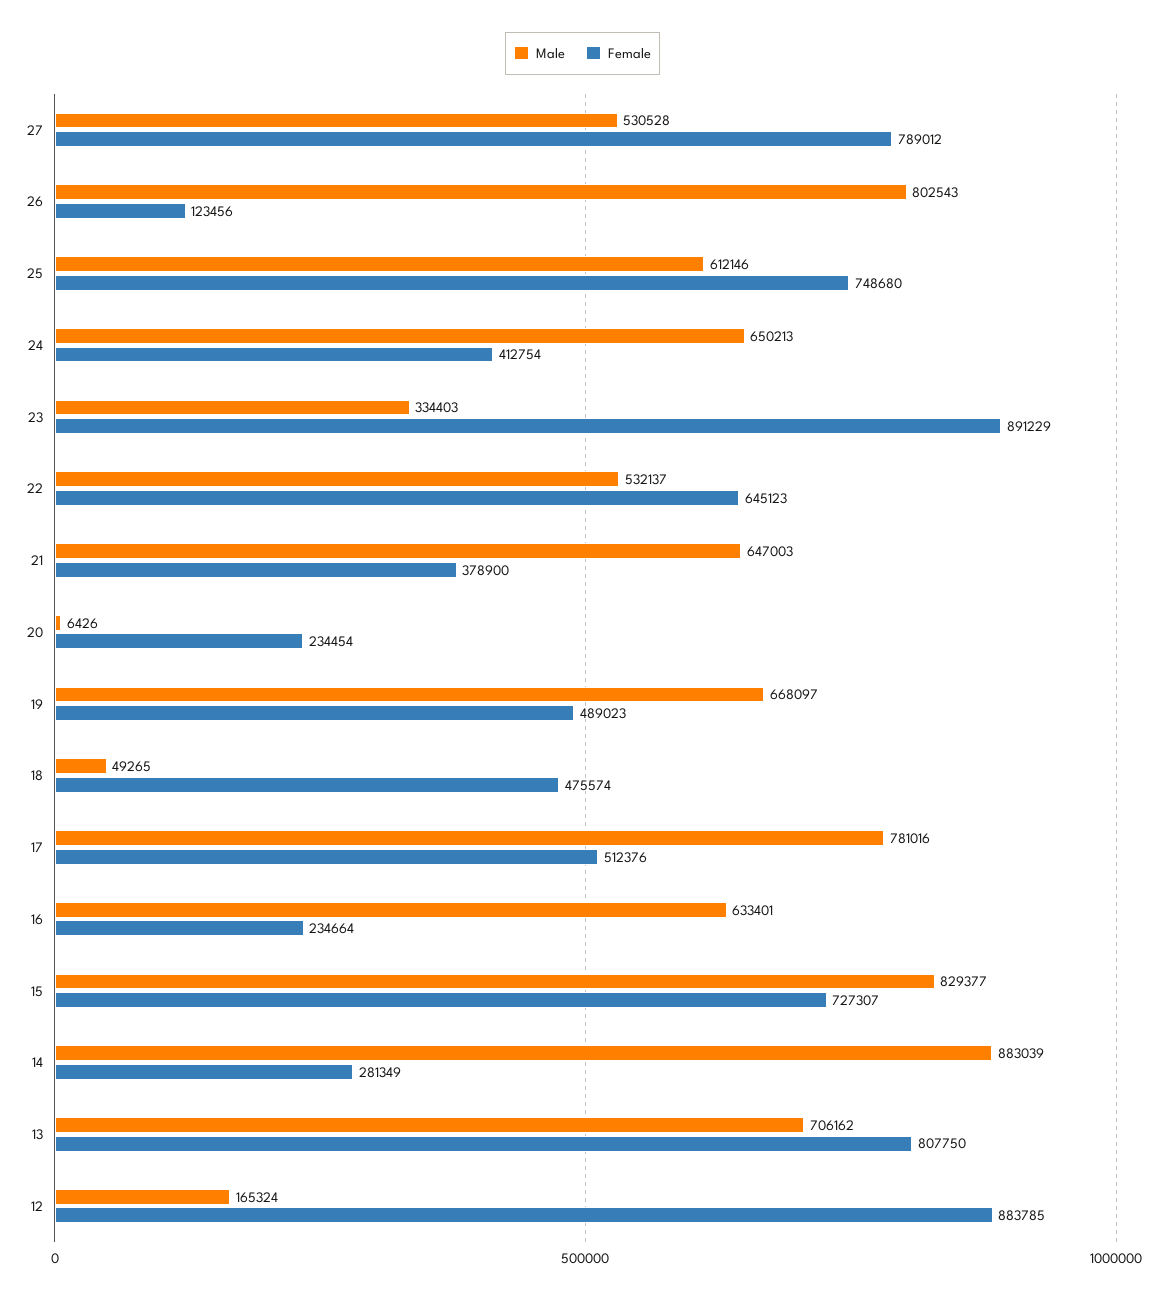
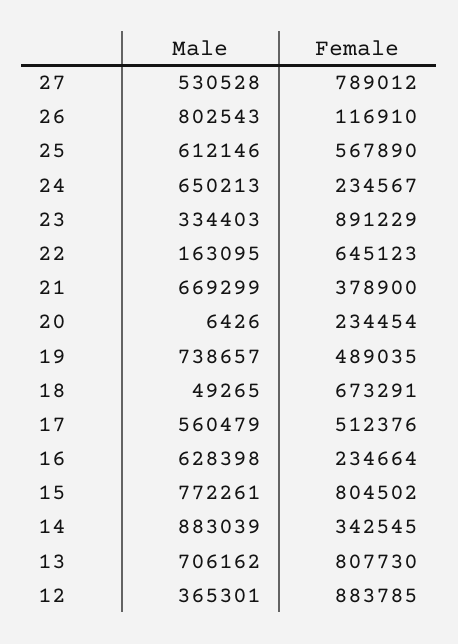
  {
    "Male": {
      "27": 530528,
      "26": 802543,
      "25": 612146,
      "24": 650213,
      "23": 334403,
-     "22": 532137,
+     "22": 163095,
-     "21": 647003,
+     "21": 669299,
      "20": 6426,
-     "19": 668097,
+     "19": 738657,
      "18": 49265,
-     "17": 781016,
+     "17": 560479,
-     "16": 633401,
+     "16": 628398,
-     "15": 829377,
+     "15": 772261,
      "14": 883039,
      "13": 706162,
-     "12": 165324
+     "12": 365301
    },
    "Female": {
      "27": 789012,
-     "26": 123456,
+     "26": 116910,
-     "25": 748680,
+     "25": 567890,
-     "24": 412754,
+     "24": 234567,
      "23": 891229,
      "22": 645123,
      "21": 378900,
      "20": 234454,
-     "19": 489023,
+     "19": 489035,
-     "18": 475574,
+     "18": 673291,
      "17": 512376,
      "16": 234664,
-     "15": 727307,
+     "15": 804502,
-     "14": 281349,
+     "14": 342545,
-     "13": 807750,
+     "13": 807730,
      "12": 883785
    }
  }

